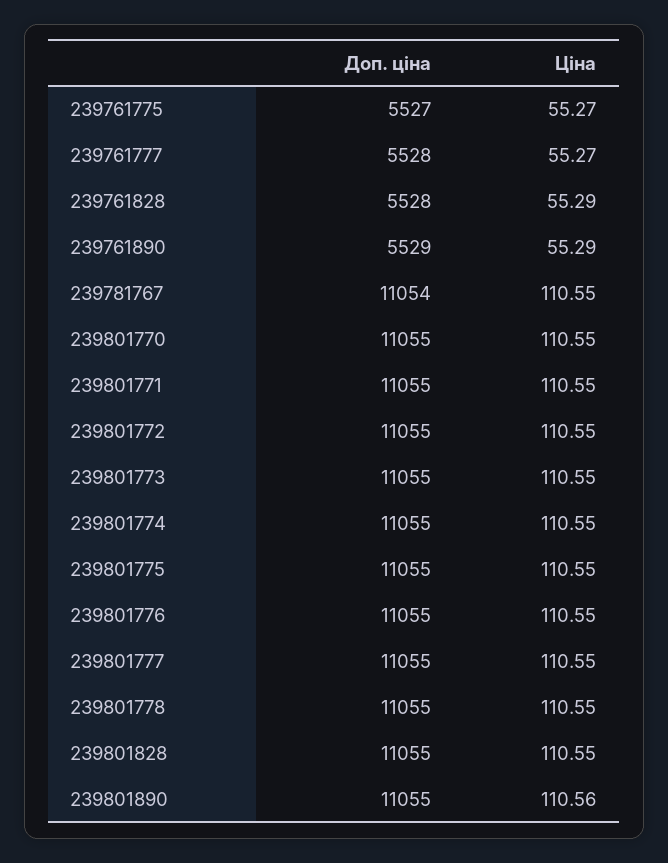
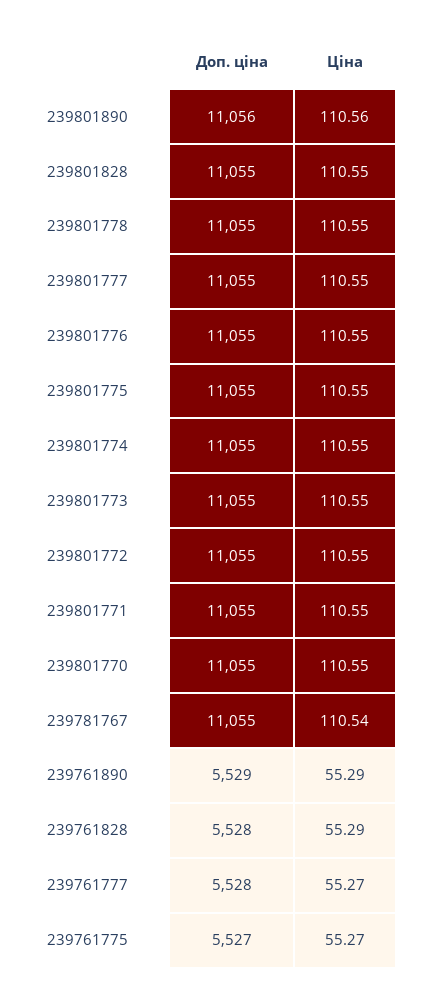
  {
    "Доп. ціна": {
      "239761775": 5527,
      "239761777": 5528,
      "239761828": 5528,
      "239761890": 5529,
-     "239781767": 11054,
+     "239781767": 11055,
      "239801770": 11055,
      "239801771": 11055,
      "239801772": 11055,
      "239801773": 11055,
      "239801774": 11055,
      "239801775": 11055,
      "239801776": 11055,
      "239801777": 11055,
      "239801778": 11055,
      "239801828": 11055,
-     "239801890": 11055
+     "239801890": 11056
    },
    "Ціна": {
      "239761775": 55.27,
      "239761777": 55.27,
      "239761828": 55.29,
      "239761890": 55.29,
-     "239781767": 110.55,
+     "239781767": 110.54,
      "239801770": 110.55,
      "239801771": 110.55,
      "239801772": 110.55,
      "239801773": 110.55,
      "239801774": 110.55,
      "239801775": 110.55,
      "239801776": 110.55,
      "239801777": 110.55,
      "239801778": 110.55,
      "239801828": 110.55,
      "239801890": 110.56
    }
  }

